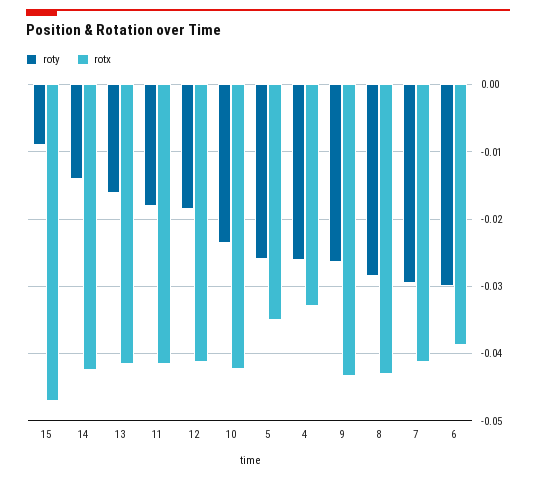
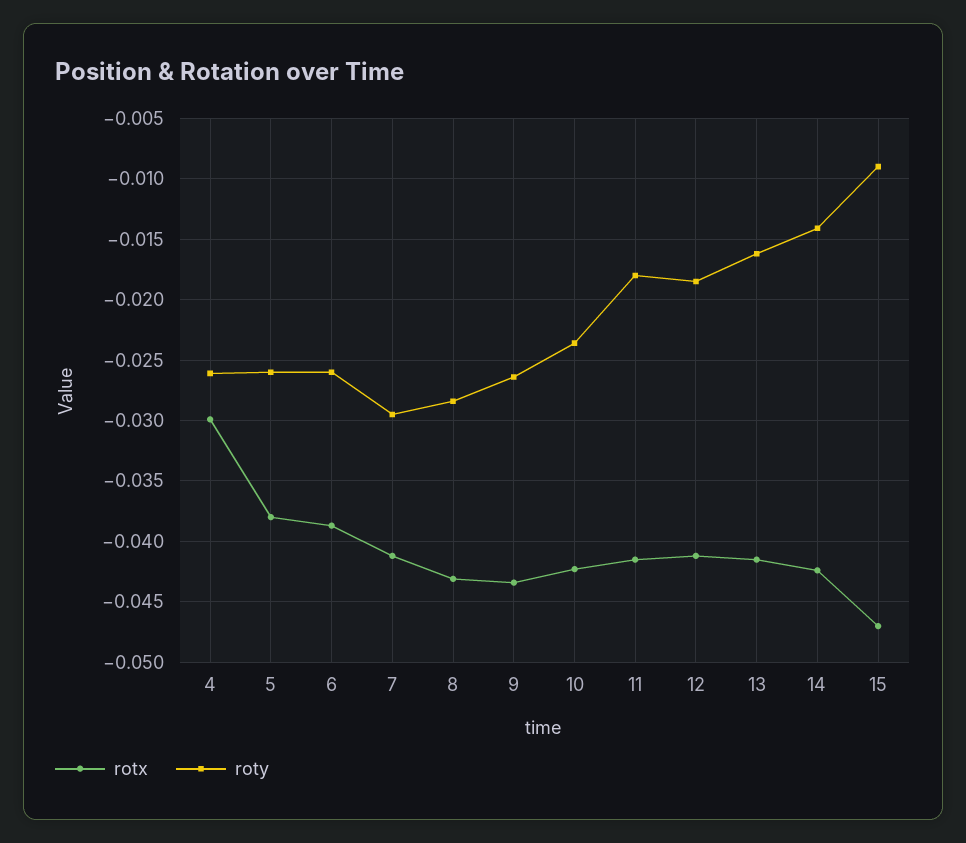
  {
    "roty": {
      "15": -0.009,
      "14": -0.014,
      "13": -0.016,
      "11": -0.018,
      "12": -0.0185,
      "10": -0.0235,
      "5": -0.026,
      "4": -0.026,
      "9": -0.0265,
      "8": -0.0285,
      "7": -0.0295,
-     "6": -0.03
+     "6": -0.026
    },
    "rotx": {
      "15": -0.047,
      "14": -0.0425,
      "13": -0.0415,
      "11": -0.0415,
      "12": -0.041,
      "10": -0.0425,
-     "5": -0.035,
+     "5": -0.038,
-     "4": -0.033,
+     "4": -0.03,
      "9": -0.0435,
      "8": -0.043,
      "7": -0.041,
      "6": -0.0385
    }
  }

